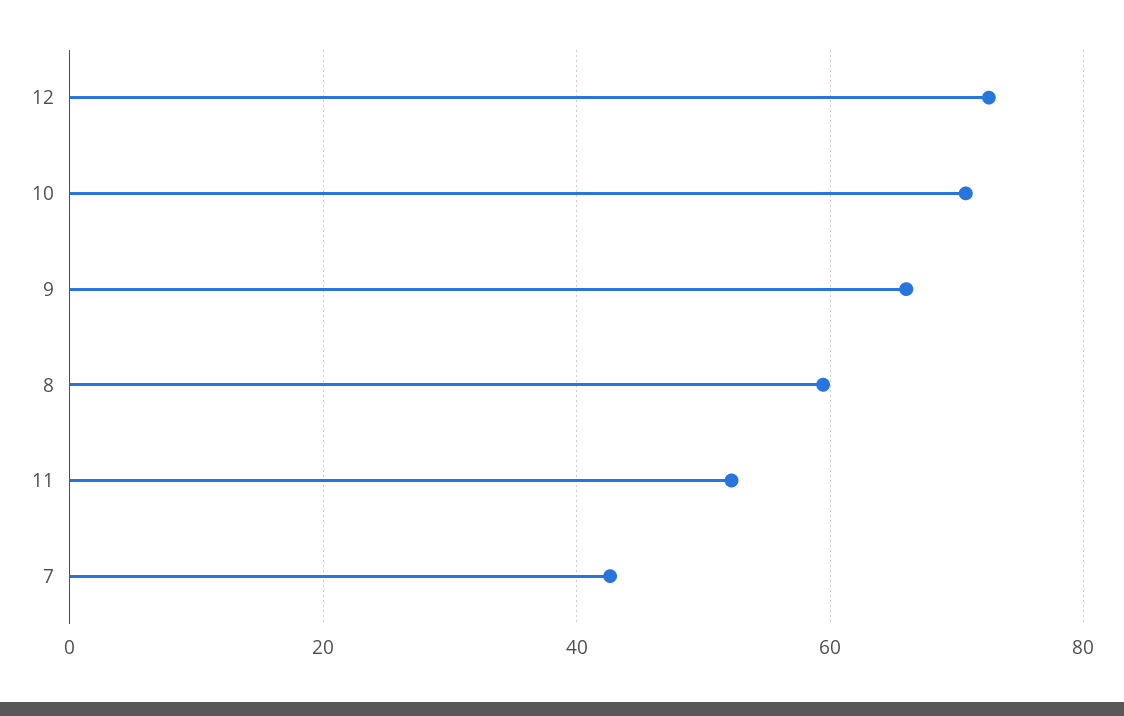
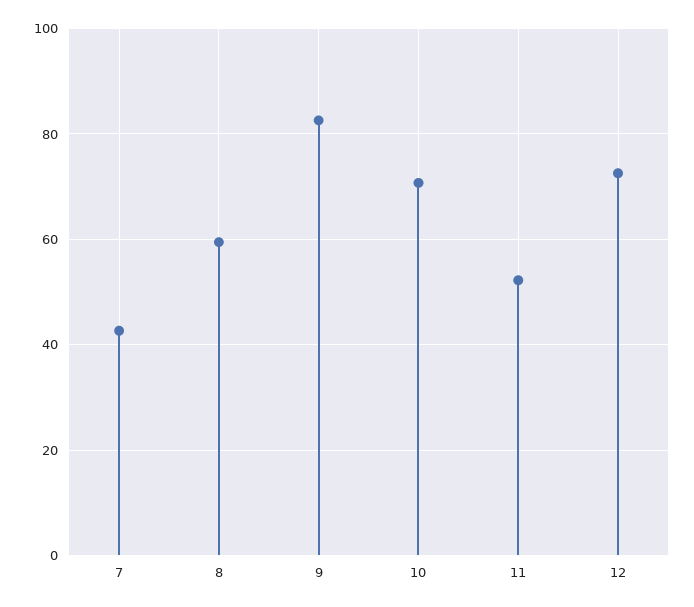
  {
    "12": 72,
    "10": 70,
-   "9": 66,
+   "9": 82,
    "8": 60,
    "11": 52,
    "7": 42
  }

